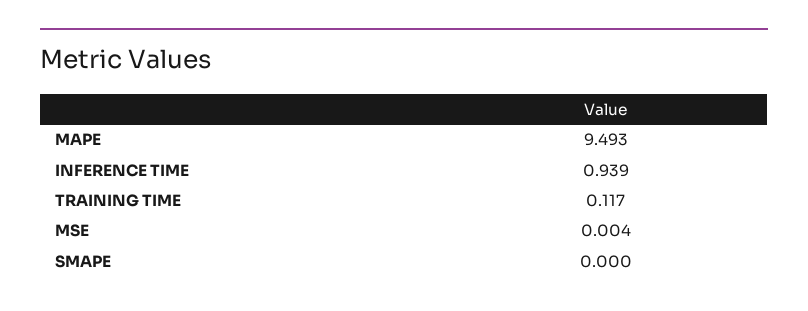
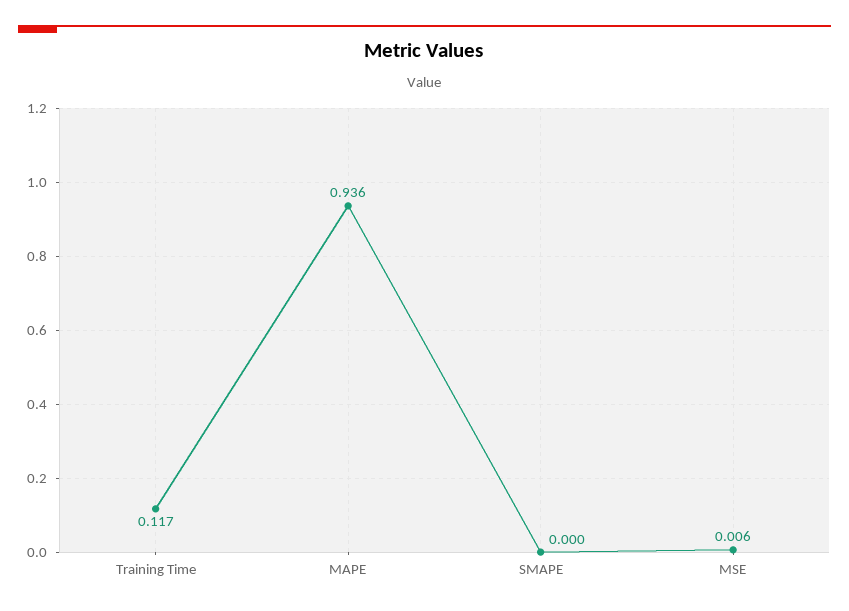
  {
-   "MAPE": 9.493,
+   "MAPE": 0.936,
-   "INFERENCE TIME": 0.939,
    "TRAINING TIME": 0.117,
-   "MSE": 0.004,
+   "MSE": 0.006,
    "SMAPE": 0
  }

